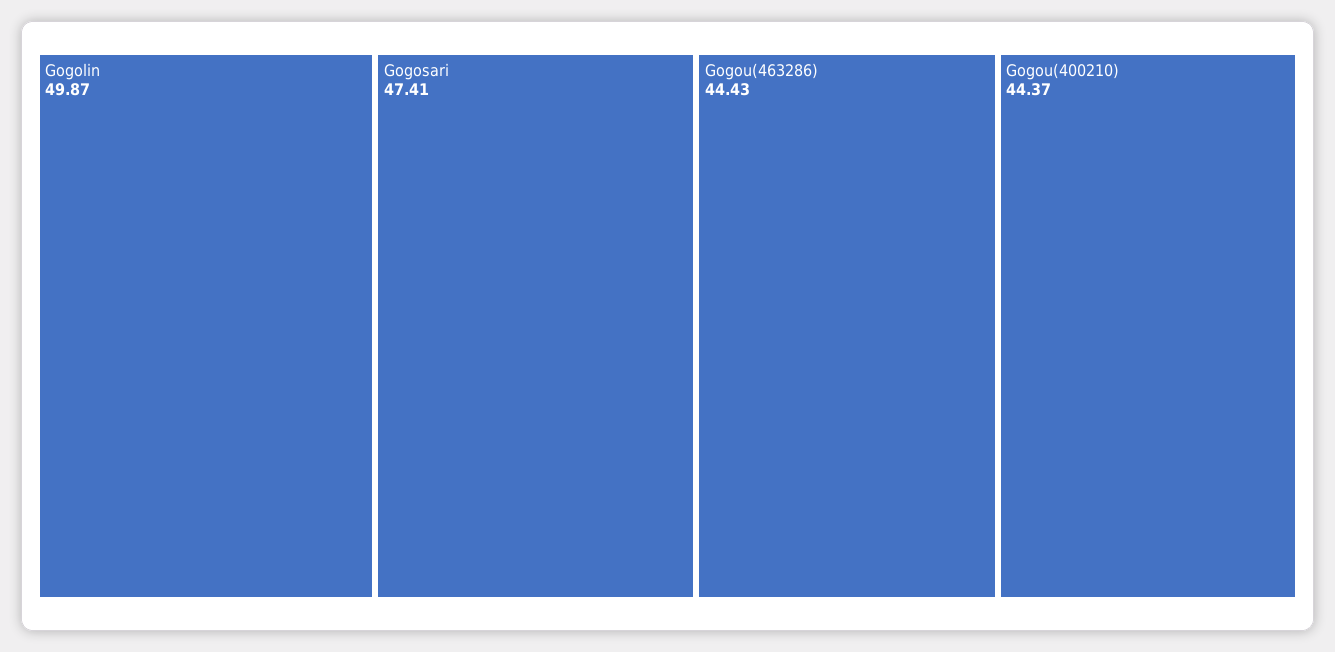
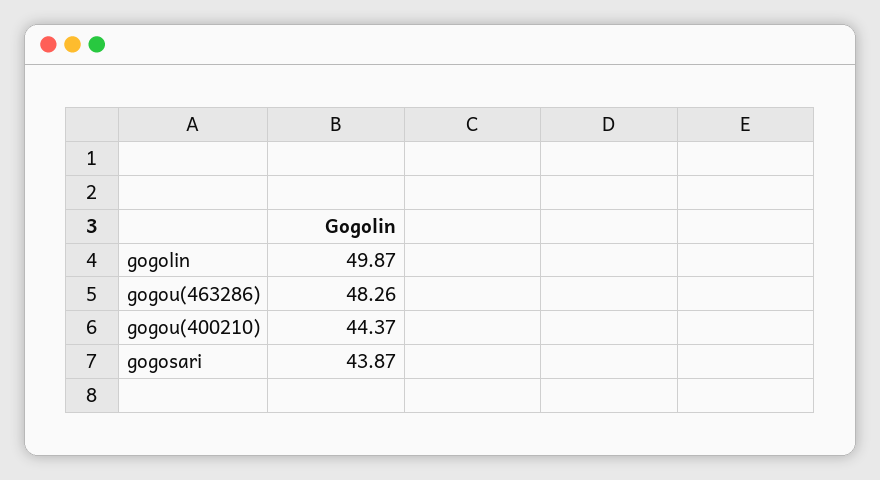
  {
    "Gogolin": 49.87,
-   "Gogosari": 47.41,
+   "Gogosari": 43.87,
-   "Gogou(463286)": 44.43,
+   "Gogou(463286)": 48.26,
    "Gogou(400210)": 44.37
  }

